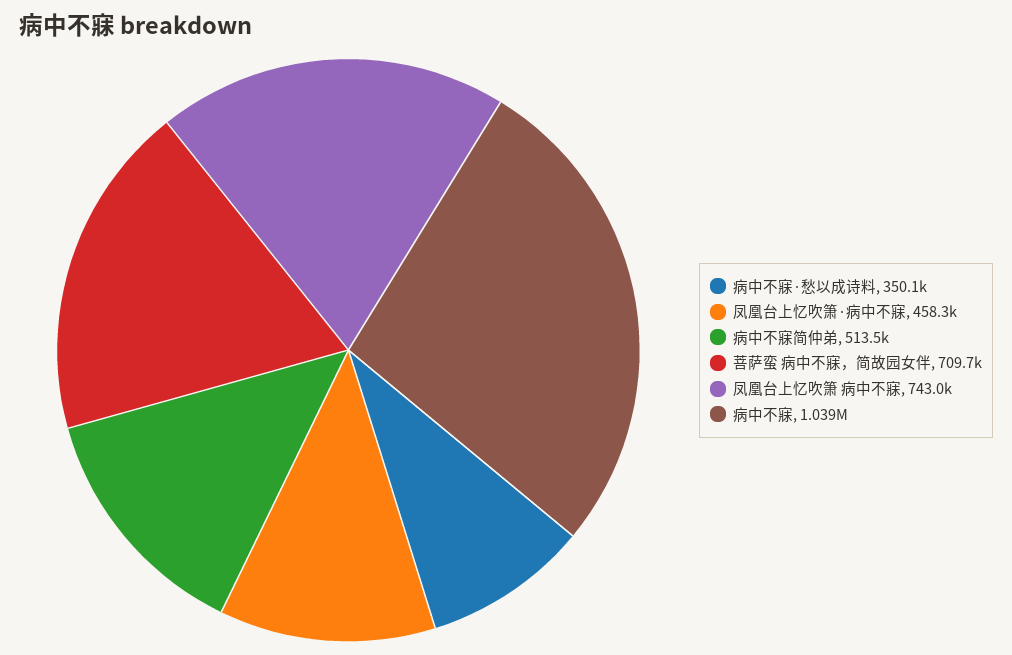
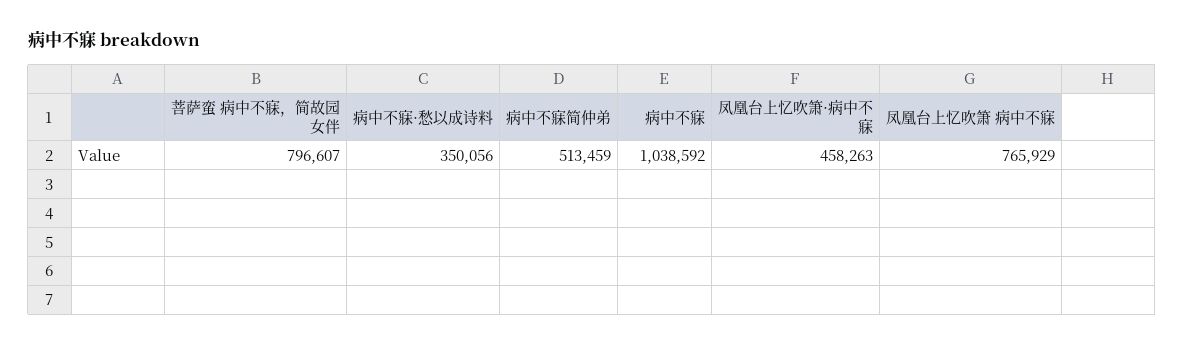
  {
    "病中不寐·愁以成诗料": 350056,
    "凤凰台上忆吹箫·病中不寐": 458263,
    "病中不寐简仲弟": 513459,
-   "菩萨蛮 病中不寐，简故园女伴": 709700,
+   "菩萨蛮 病中不寐，简故园女伴": 796607,
-   "凤凰台上忆吹箫 病中不寐": 743000,
+   "凤凰台上忆吹箫 病中不寐": 765929,
    "病中不寐": 1038592
  }

